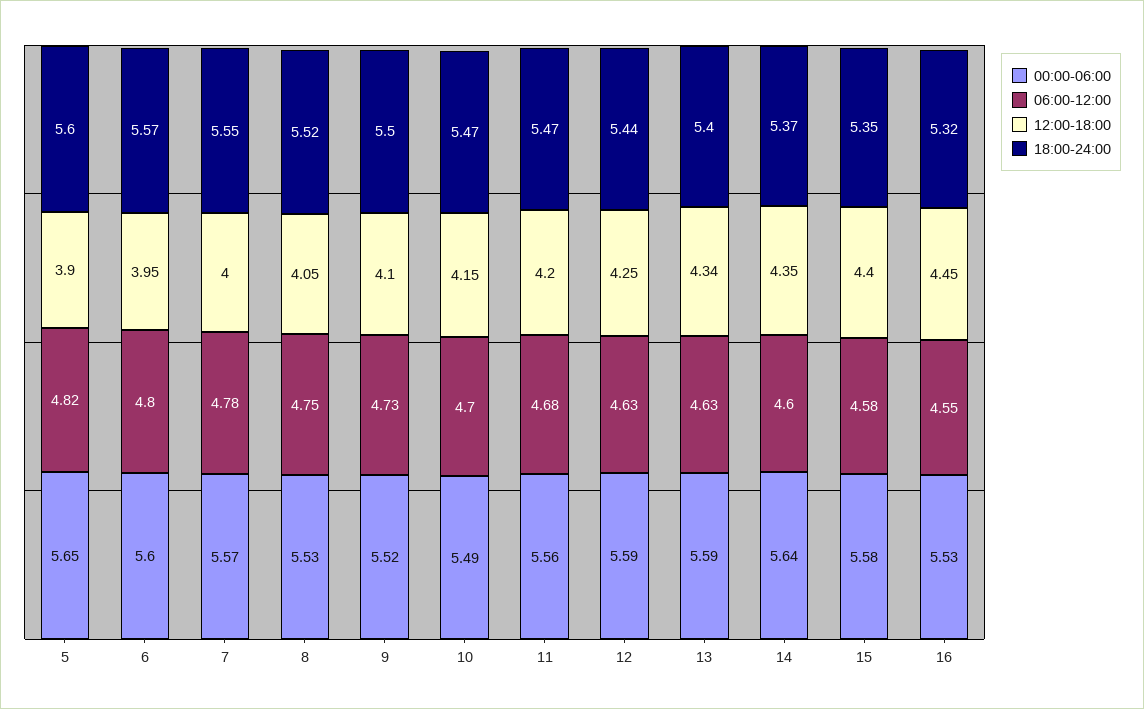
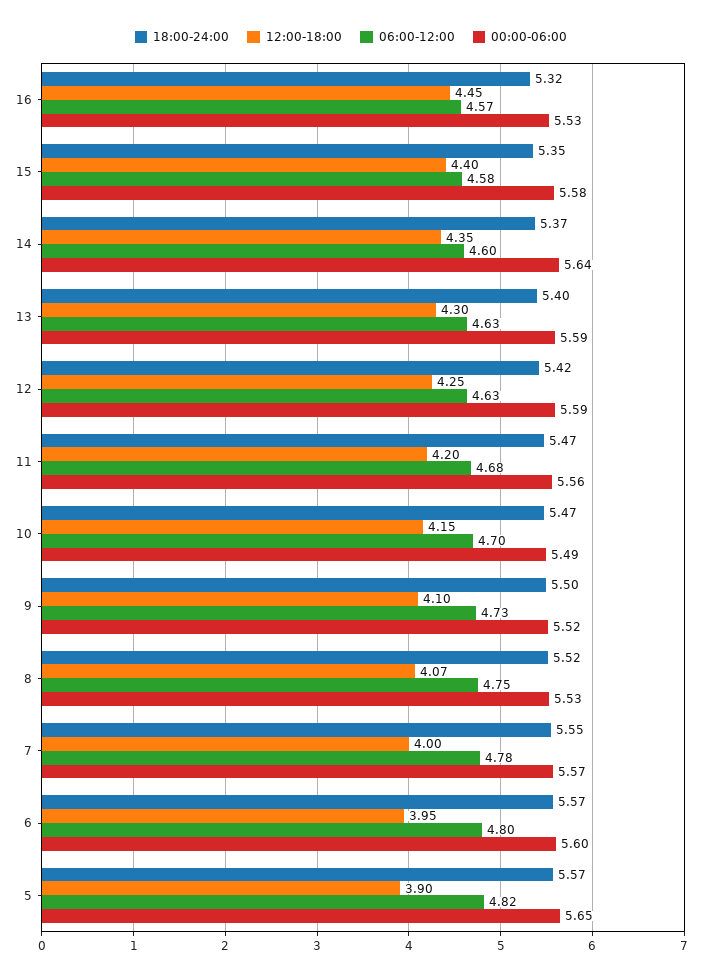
  {
    "00:00-06:00": {
      "5": 5.65,
      "6": 5.6,
      "7": 5.57,
      "8": 5.53,
      "9": 5.52,
      "10": 5.49,
      "11": 5.56,
      "12": 5.59,
      "13": 5.59,
      "14": 5.64,
      "15": 5.58,
      "16": 5.53
    },
    "06:00-12:00": {
      "5": 4.82,
      "6": 4.8,
      "7": 4.78,
      "8": 4.75,
      "9": 4.73,
      "10": 4.7,
      "11": 4.68,
      "12": 4.63,
      "13": 4.63,
      "14": 4.6,
      "15": 4.58,
-     "16": 4.55
+     "16": 4.57
    },
    "12:00-18:00": {
      "5": 3.9,
      "6": 3.95,
      "7": 4,
-     "8": 4.05,
+     "8": 4.07,
      "9": 4.1,
      "10": 4.15,
      "11": 4.2,
      "12": 4.25,
-     "13": 4.34,
+     "13": 4.3,
      "14": 4.35,
      "15": 4.4,
      "16": 4.45
    },
    "18:00-24:00": {
-     "5": 5.6,
+     "5": 5.57,
      "6": 5.57,
      "7": 5.55,
      "8": 5.52,
      "9": 5.5,
      "10": 5.47,
      "11": 5.47,
-     "12": 5.44,
+     "12": 5.42,
      "13": 5.4,
      "14": 5.37,
      "15": 5.35,
      "16": 5.32
    }
  }

